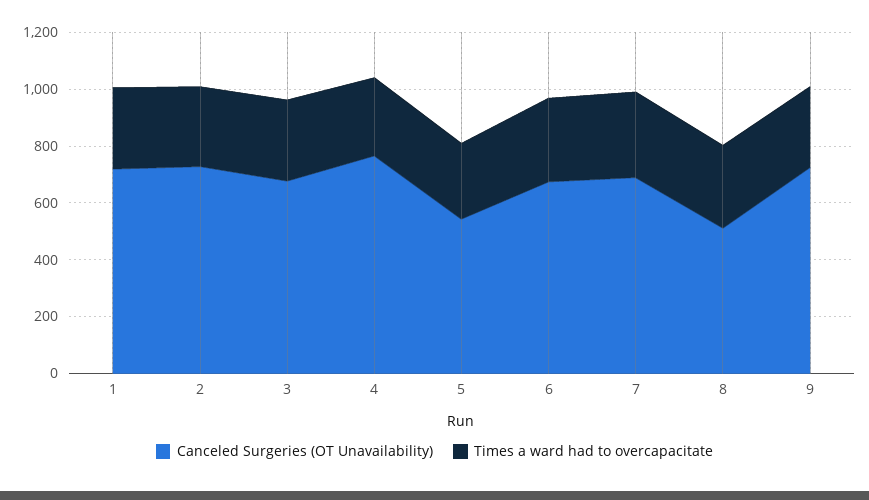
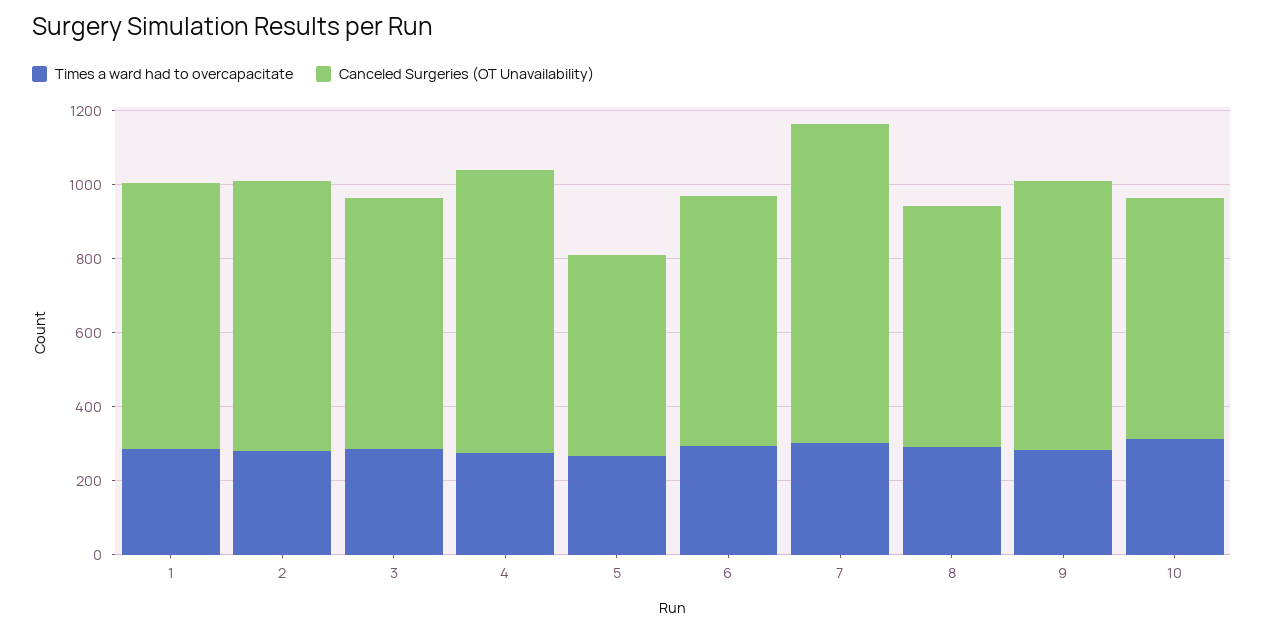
  {
    "Canceled Surgeries (OT Unavailability)": {
      "1": 700,
      "2": 750,
      "3": 700,
      "4": 750,
      "5": 550,
      "6": 650,
-     "7": 700,
+     "7": 850,
-     "8": 500,
+     "8": 650,
-     "9": 750
+     "9": 750,
+     "10": 650
    },
    "Times a ward had to overcapacitate": {
      "1": 300,
      "2": 300,
      "3": 300,
      "4": 300,
      "5": 250,
      "6": 300,
      "7": 300,
      "8": 300,
-     "9": 300
+     "9": 300,
+     "10": 300
    }
  }

